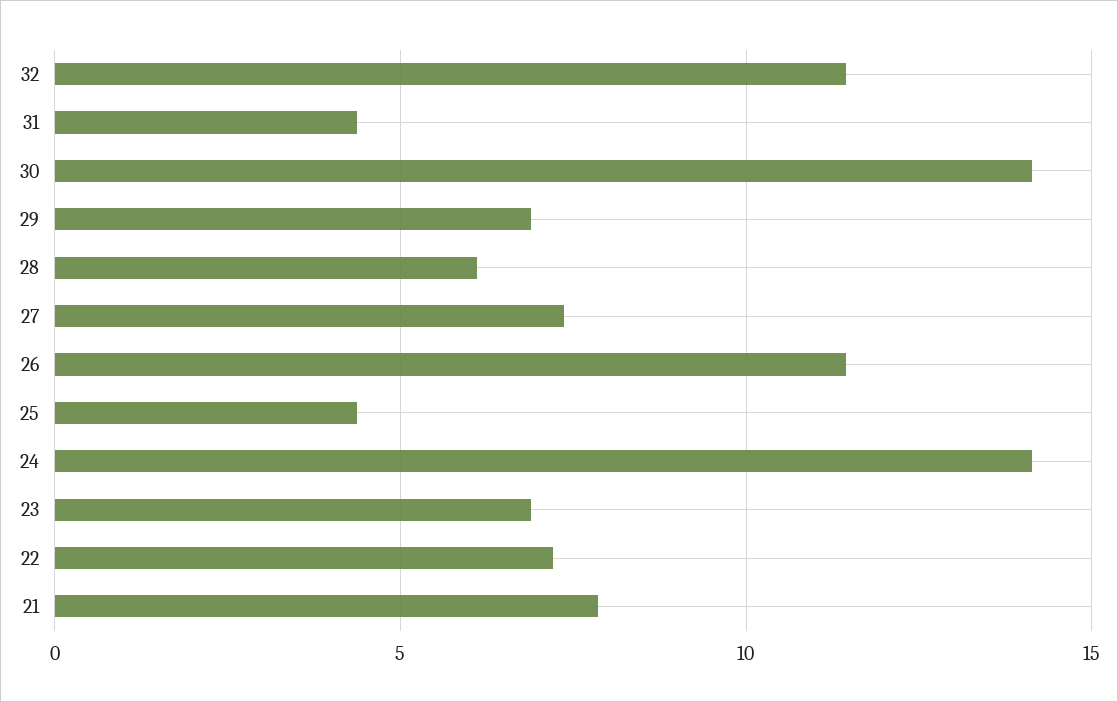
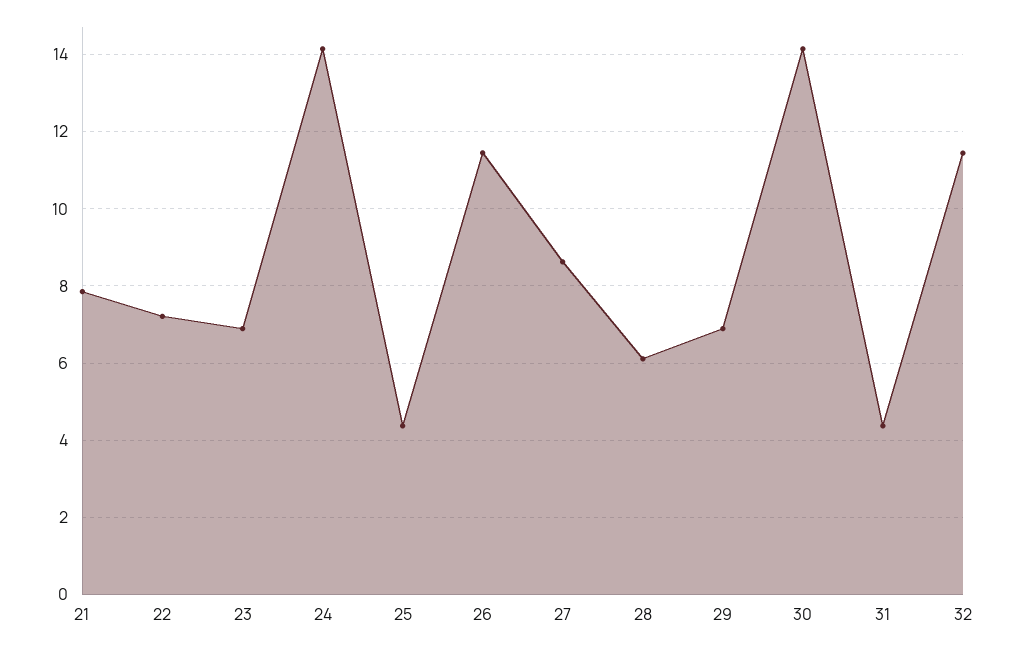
  {
    "32": 11.4,
    "31": 4.4,
    "30": 14.2,
    "29": 6.8,
    "28": 6.2,
-   "27": 7.5,
+   "27": 8.6,
    "26": 11.4,
    "25": 4.4,
    "24": 14.2,
    "23": 6.8,
    "22": 7.2,
    "21": 7.8
  }

